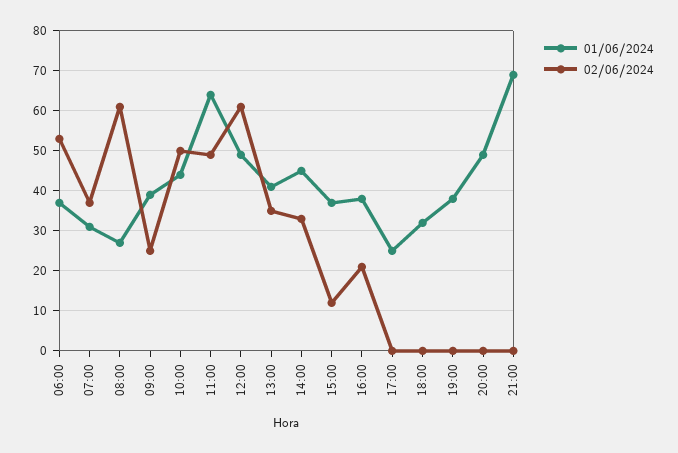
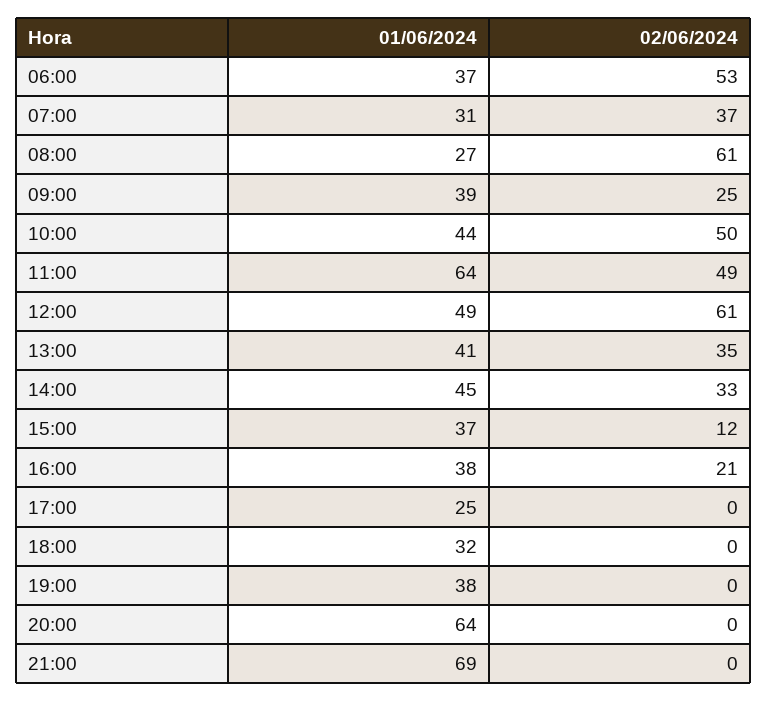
  {
    "01/06/2024": {
      "06:00": 37,
      "07:00": 31,
      "08:00": 27,
      "09:00": 39,
      "10:00": 44,
      "11:00": 64,
      "12:00": 49,
      "13:00": 41,
      "14:00": 45,
      "15:00": 37,
      "16:00": 38,
      "17:00": 25,
      "18:00": 32,
      "19:00": 38,
-     "20:00": 50,
+     "20:00": 64,
      "21:00": 69
    },
    "02/06/2024": {
      "06:00": 53,
      "07:00": 37,
      "08:00": 61,
      "09:00": 25,
      "10:00": 50,
      "11:00": 49,
      "12:00": 61,
      "13:00": 35,
      "14:00": 33,
      "15:00": 12,
      "16:00": 21,
      "17:00": 0,
      "18:00": 0,
      "19:00": 0,
      "20:00": 0,
      "21:00": 0
    }
  }

